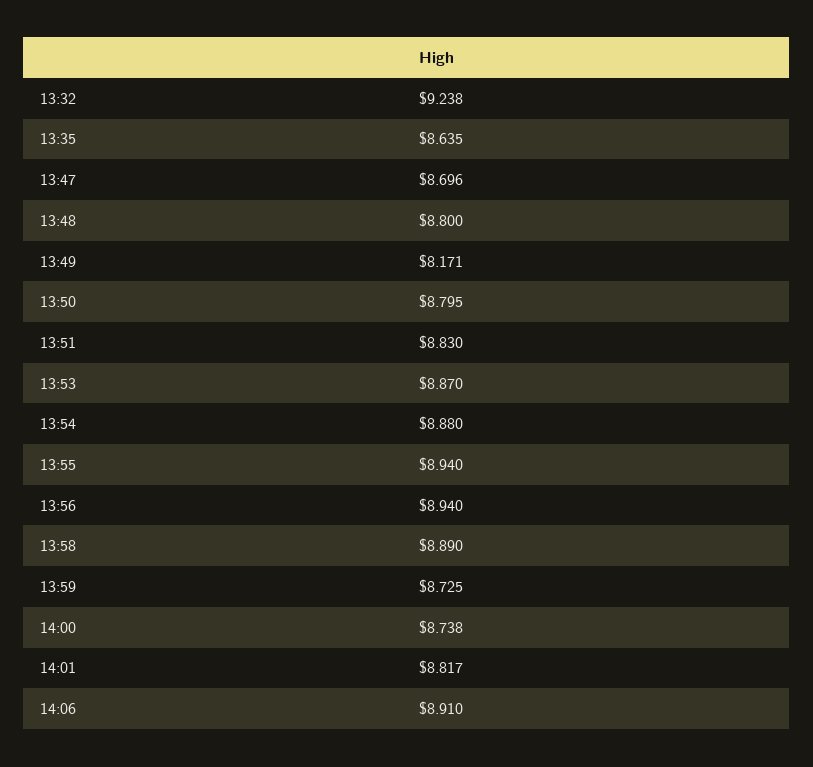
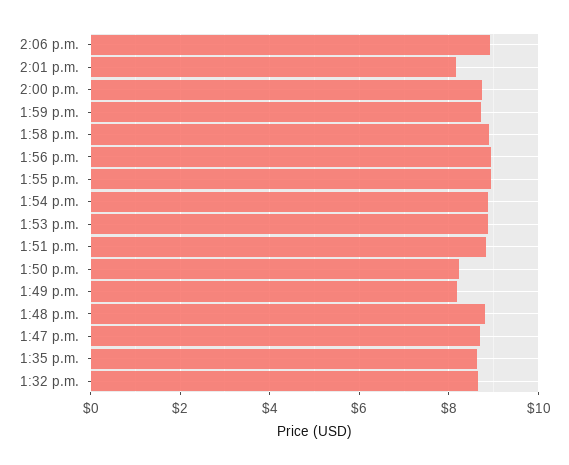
  {
-   "13:32": 9.238,
+   "13:32": 8.6,
    "13:35": 8.635,
    "13:47": 8.696,
    "13:48": 8.8,
    "13:49": 8.171,
-   "13:50": 8.795,
+   "13:50": 8.2,
    "13:51": 8.83,
    "13:53": 8.87,
    "13:54": 8.88,
    "13:55": 8.94,
    "13:56": 8.94,
    "13:58": 8.89,
    "13:59": 8.725,
    "14:00": 8.738,
-   "14:01": 8.817,
+   "14:01": 8.2,
    "14:06": 8.91
  }

